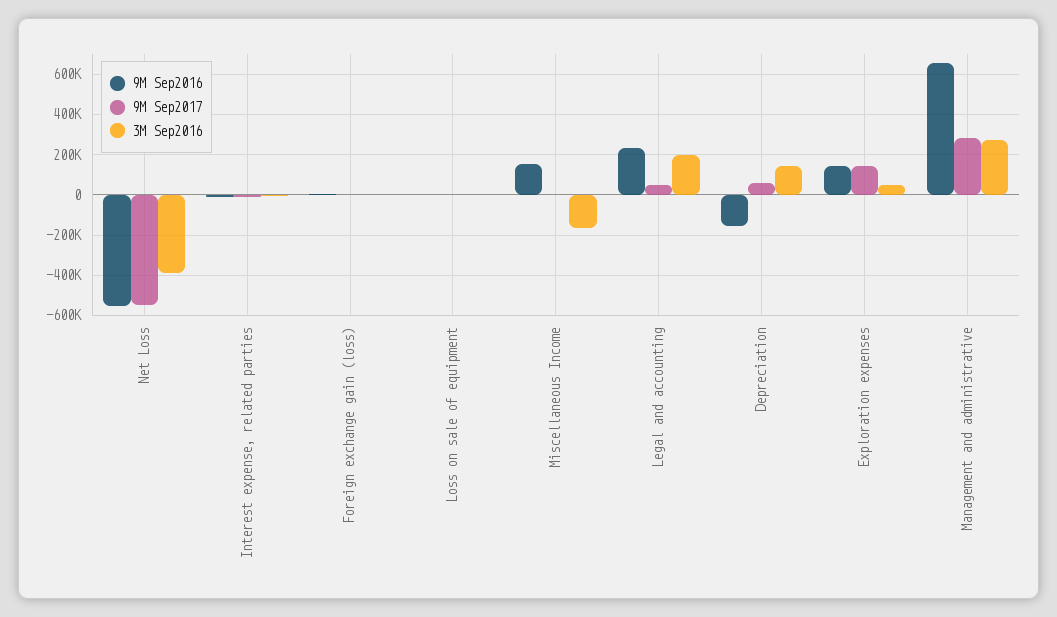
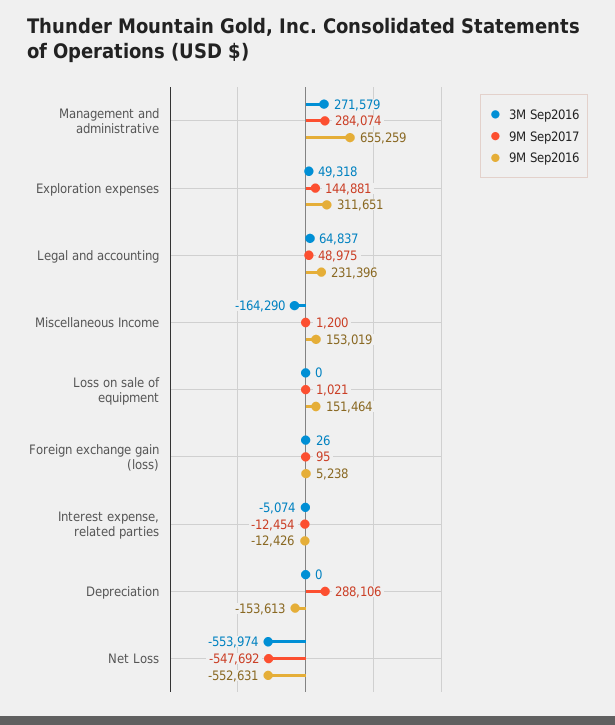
  {
    "9M Sep2016": {
      "Net Loss": -552631,
      "Interest expense, related parties": -12426,
      "Foreign exchange gain (loss)": 5238,
-     "Loss on sale of equipment": 0,
+     "Loss on sale of equipment": 151464,
      "Miscellaneous Income": 153019,
      "Legal and accounting": 231396,
      "Depreciation": -153613,
-     "Exploration expenses": 150000,
+     "Exploration expenses": 311651,
      "Management and administrative": 655259
    },
    "9M Sep2017": {
      "Net Loss": -547692,
      "Interest expense, related parties": -12454,
      "Foreign exchange gain (loss)": 95,
      "Loss on sale of equipment": 1021,
      "Miscellaneous Income": 1200,
      "Legal and accounting": 48975,
-     "Depreciation": 50000,
+     "Depreciation": 288106,
      "Exploration expenses": 144881,
      "Management and administrative": 284074
    },
    "3M Sep2016": {
-     "Net Loss": -400000,
+     "Net Loss": -553974,
      "Interest expense, related parties": -5074,
      "Foreign exchange gain (loss)": 26,
      "Loss on sale of equipment": 0,
      "Miscellaneous Income": -164290,
-     "Legal and accounting": 200000,
+     "Legal and accounting": 64837,
-     "Depreciation": 150000,
+     "Depreciation": 0,
      "Exploration expenses": 49318,
      "Management and administrative": 271579
    }
  }

